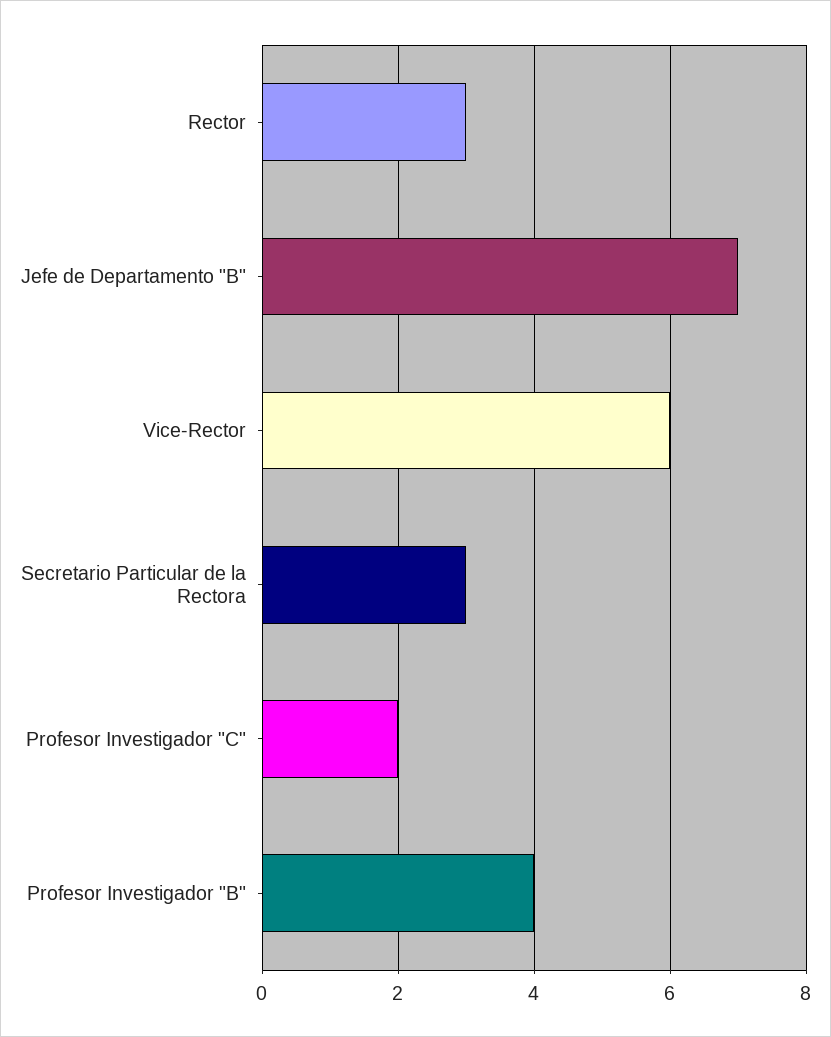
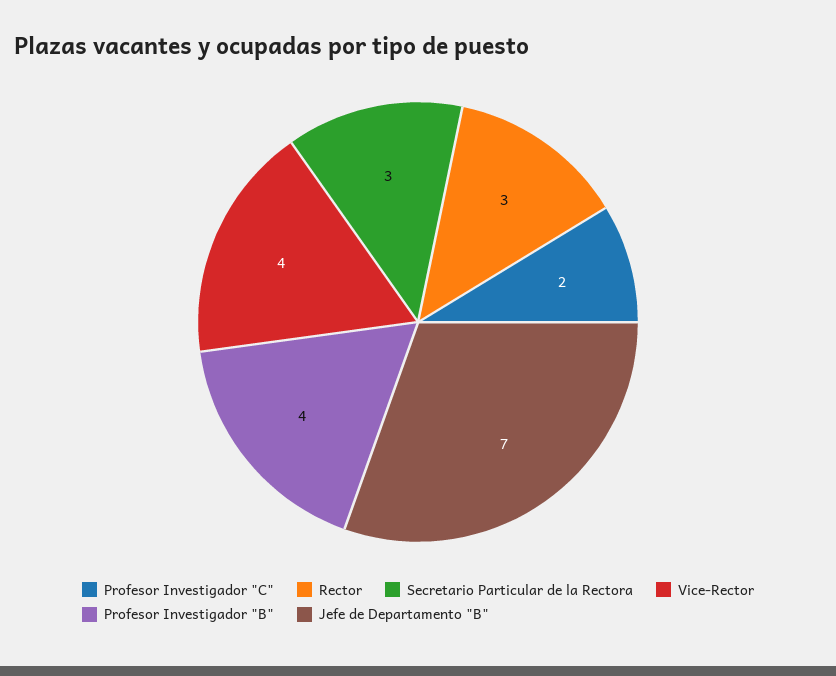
  {
    "Rector": 3,
    "Jefe de Departamento \"B\"": 7,
-   "Vice-Rector": 6,
+   "Vice-Rector": 4,
    "Secretario Particular de la Rectora": 3,
    "Profesor Investigador \"C\"": 2,
    "Profesor Investigador \"B\"": 4
  }

